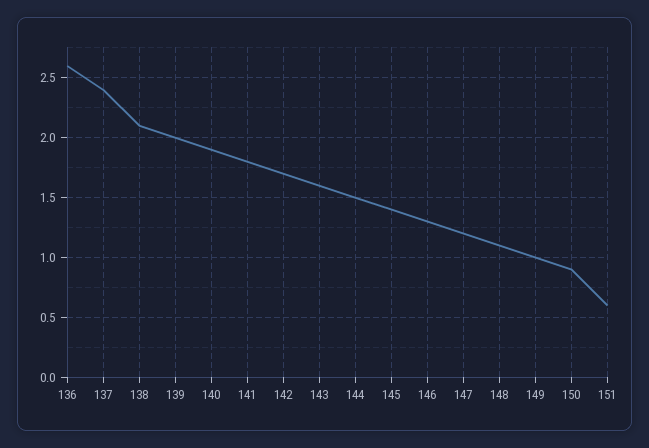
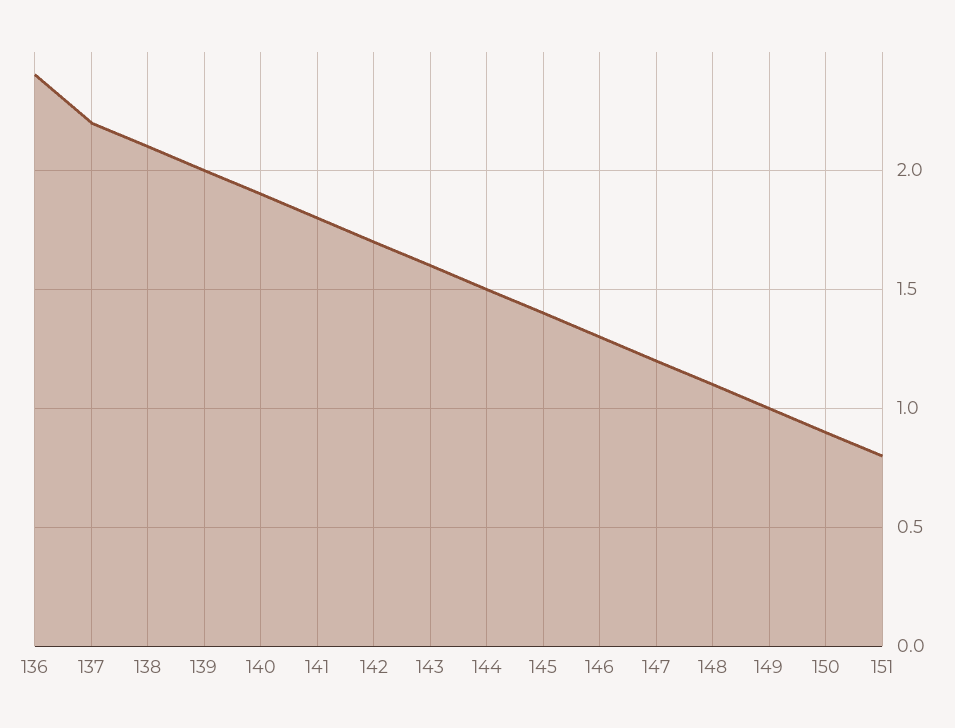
  {
-   "136": 2.6,
+   "136": 2.4,
-   "137": 2.4,
+   "137": 2.2,
    "138": 2.1,
    "139": 2,
    "140": 1.9,
    "141": 1.8,
    "142": 1.7,
    "143": 1.6,
    "144": 1.5,
    "145": 1.4,
    "146": 1.3,
    "147": 1.2,
    "148": 1.1,
    "149": 1,
    "150": 0.9,
-   "151": 0.6
+   "151": 0.8
  }

